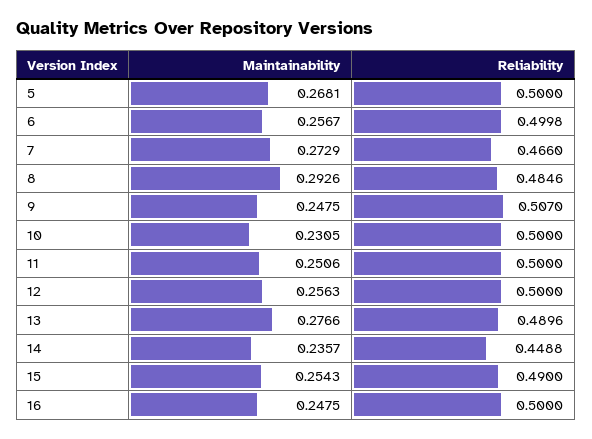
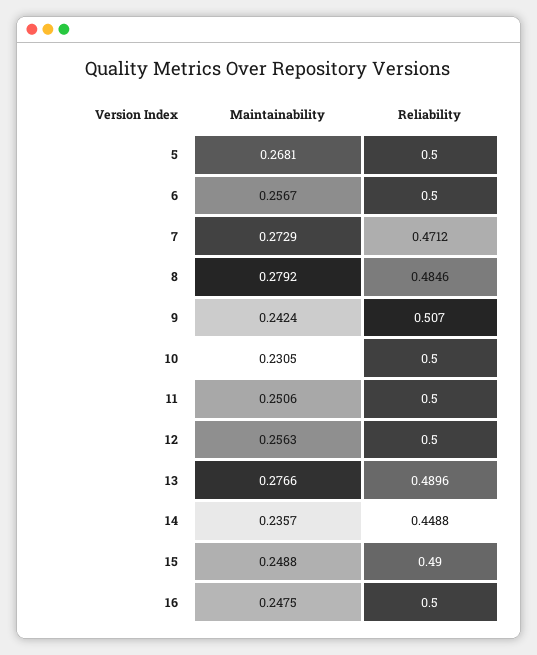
  {
    "Maintainability": {
      "5": 0.2681,
      "6": 0.2567,
      "7": 0.2729,
-     "8": 0.2926,
+     "8": 0.2792,
-     "9": 0.2475,
+     "9": 0.2424,
      "10": 0.2305,
      "11": 0.2506,
      "12": 0.2563,
      "13": 0.2766,
      "14": 0.2357,
-     "15": 0.2543,
+     "15": 0.2488,
      "16": 0.2475
    },
    "Reliability": {
      "5": 0.5,
-     "6": 0.4998,
+     "6": 0.5,
-     "7": 0.466,
+     "7": 0.4712,
      "8": 0.4846,
      "9": 0.507,
      "10": 0.5,
      "11": 0.5,
      "12": 0.5,
      "13": 0.4896,
      "14": 0.4488,
      "15": 0.49,
      "16": 0.5
    }
  }

